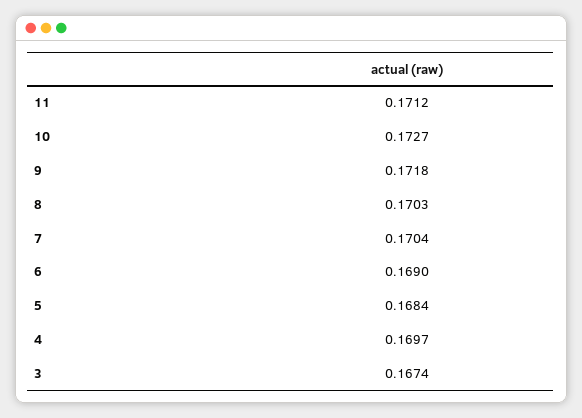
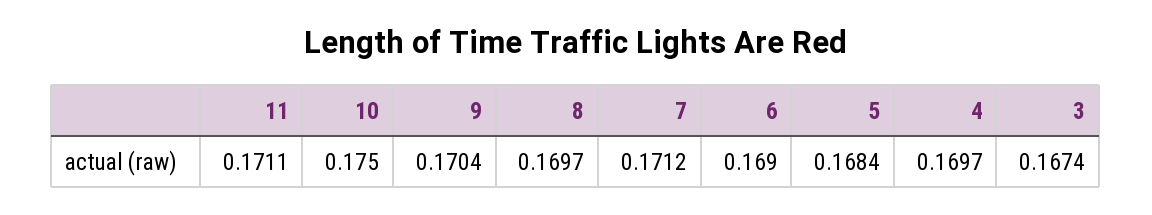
  {
-   "11": 0.1712,
+   "11": 0.1711,
-   "10": 0.1727,
+   "10": 0.175,
-   "9": 0.1718,
+   "9": 0.1704,
-   "8": 0.1703,
+   "8": 0.1697,
-   "7": 0.1704,
+   "7": 0.1712,
    "6": 0.169,
    "5": 0.1684,
    "4": 0.1697,
    "3": 0.1674
  }

